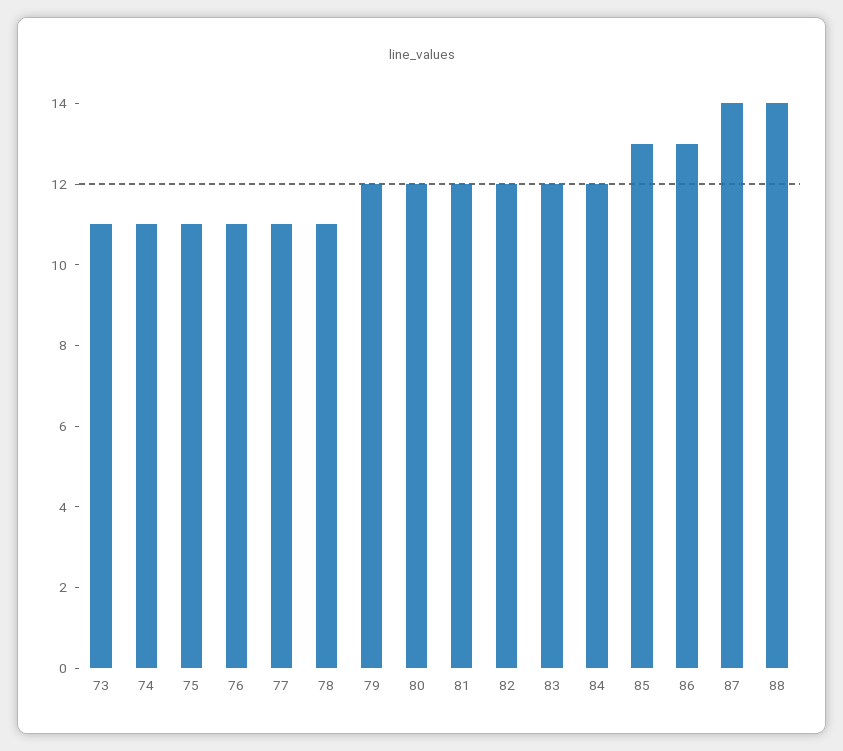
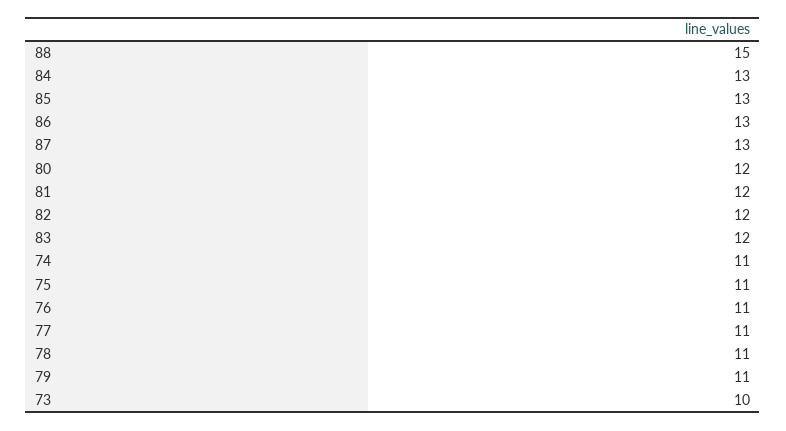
  {
-   "73": 11,
+   "73": 10,
    "74": 11,
    "75": 11,
    "76": 11,
    "77": 11,
    "78": 11,
-   "79": 12,
+   "79": 11,
    "80": 12,
    "81": 12,
    "82": 12,
    "83": 12,
-   "84": 12,
+   "84": 13,
    "85": 13,
    "86": 13,
-   "87": 14,
+   "87": 13,
-   "88": 14
+   "88": 15
  }

